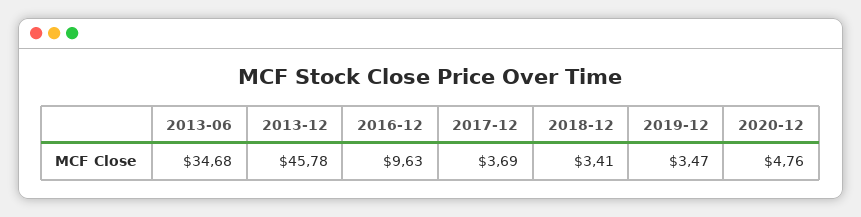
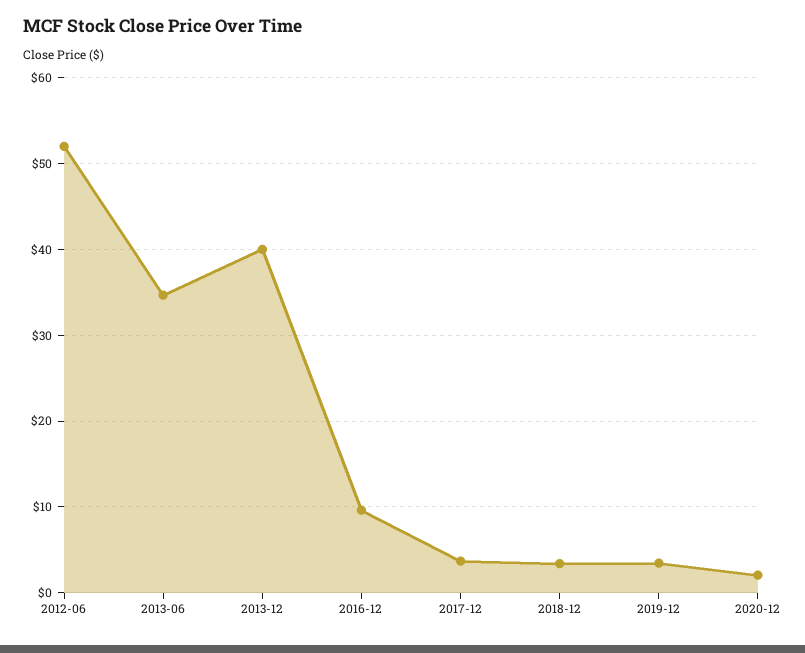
  {
    "2013-06": 34.68,
-   "2013-12": 45.78,
+   "2013-12": 40,
    "2016-12": 9.63,
    "2017-12": 3.69,
    "2018-12": 3.41,
    "2019-12": 3.47,
-   "2020-12": 4.76
+   "2020-12": 2,
+   "2012-06": 52
  }

